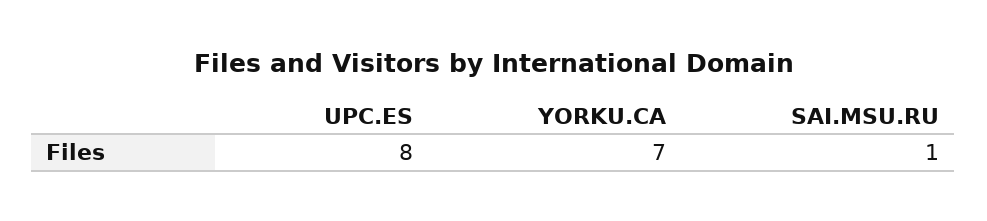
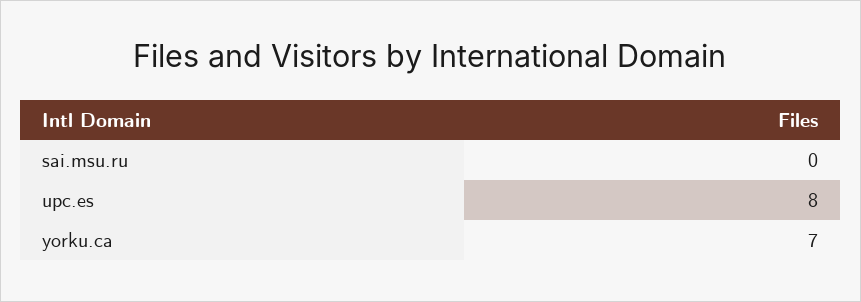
  {
    "UPC.ES": 8,
    "YORKU.CA": 7,
-   "SAI.MSU.RU": 1
+   "SAI.MSU.RU": 0
  }

